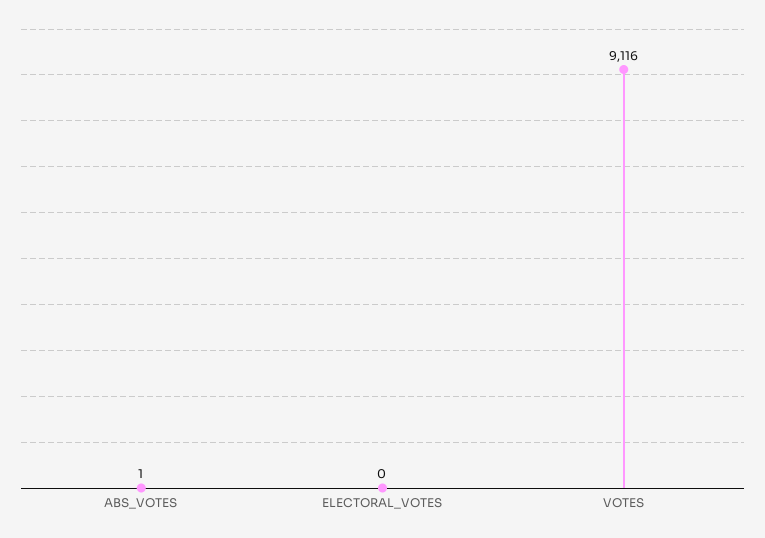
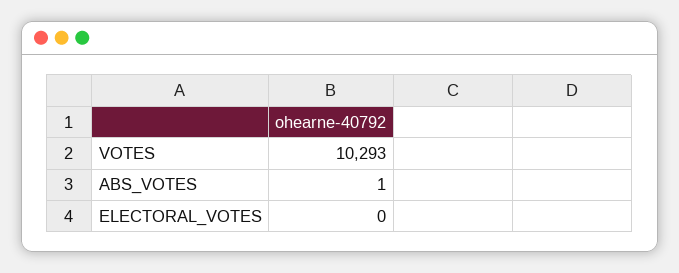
  {
    "ABS_VOTES": 1,
    "ELECTORAL_VOTES": 0,
-   "VOTES": 9116
+   "VOTES": 10293
  }

